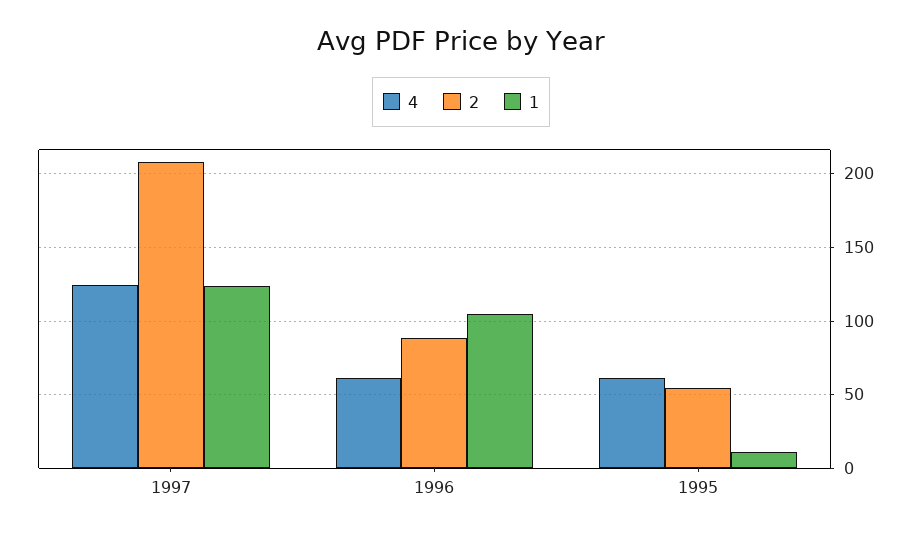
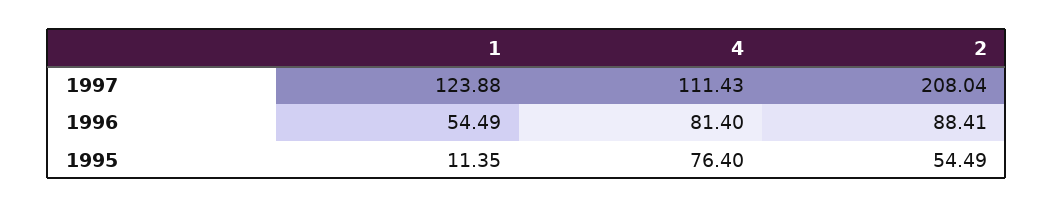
  {
    "4": {
-     "1997": 125,
+     "1997": 111.43,
-     "1996": 60,
+     "1996": 81.4,
-     "1995": 60
+     "1995": 76.4
    },
    "2": {
      "1997": 208.04,
      "1996": 88.41,
      "1995": 54.49
    },
    "1": {
      "1997": 123.88,
-     "1996": 105,
+     "1996": 54.49,
      "1995": 11.35
    }
  }

